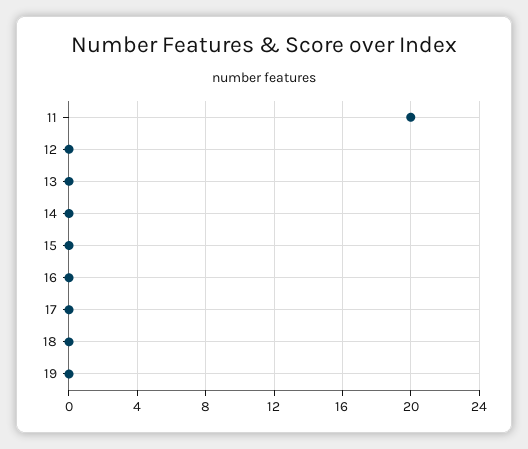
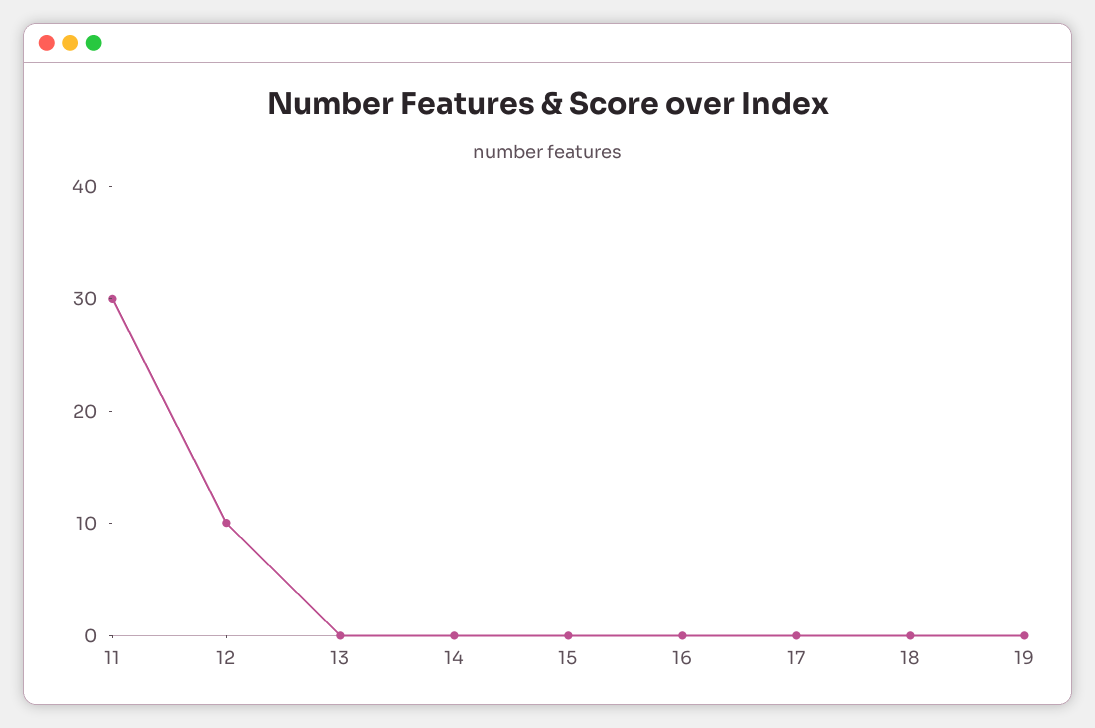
  {
-   "11": 20,
+   "11": 30,
-   "12": 0,
+   "12": 10,
    "13": 0,
    "14": 0,
    "15": 0,
    "16": 0,
    "17": 0,
    "18": 0,
    "19": 0
  }

